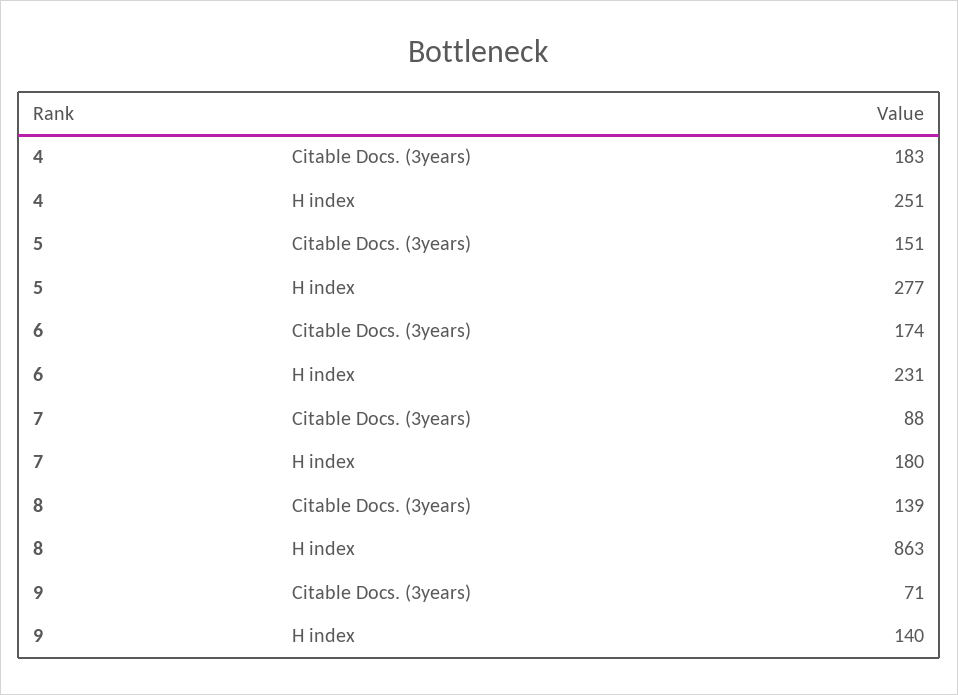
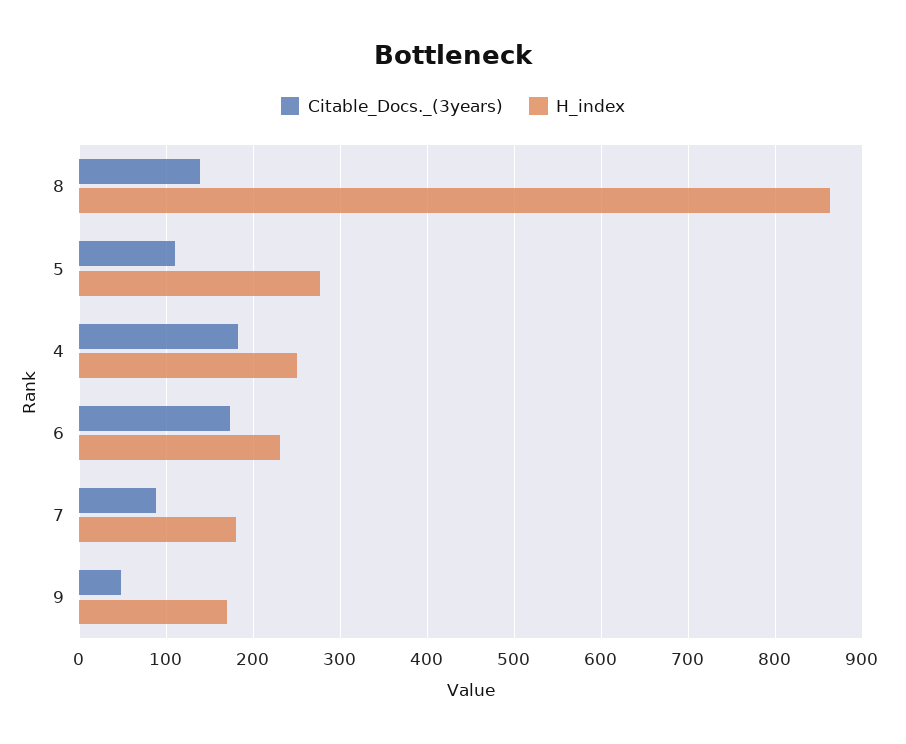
  {
    "Citable Docs. (3years)": {
      "4": 183,
-     "5": 151,
+     "5": 110,
      "6": 174,
      "7": 88,
      "8": 139,
-     "9": 71
+     "9": 50
    },
    "H index": {
      "4": 251,
      "5": 277,
      "6": 231,
      "7": 180,
      "8": 863,
-     "9": 140
+     "9": 170
    }
  }

